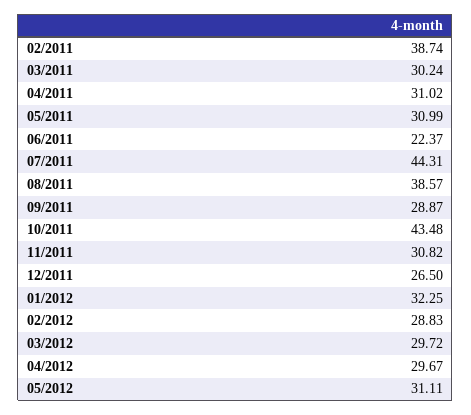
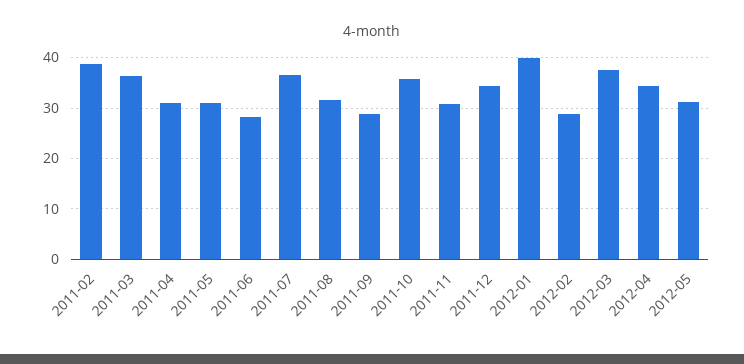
  {
    "02/2011": 38.74,
-   "03/2011": 30.24,
+   "03/2011": 36,
    "04/2011": 31.02,
    "05/2011": 30.99,
-   "06/2011": 22.37,
+   "06/2011": 28,
-   "07/2011": 44.31,
+   "07/2011": 36,
-   "08/2011": 38.57,
+   "08/2011": 32,
    "09/2011": 28.87,
-   "10/2011": 43.48,
+   "10/2011": 36,
    "11/2011": 30.82,
-   "12/2011": 26.5,
+   "12/2011": 34,
-   "01/2012": 32.25,
+   "01/2012": 40,
    "02/2012": 28.83,
-   "03/2012": 29.72,
+   "03/2012": 38,
-   "04/2012": 29.67,
+   "04/2012": 34,
    "05/2012": 31.11
  }

